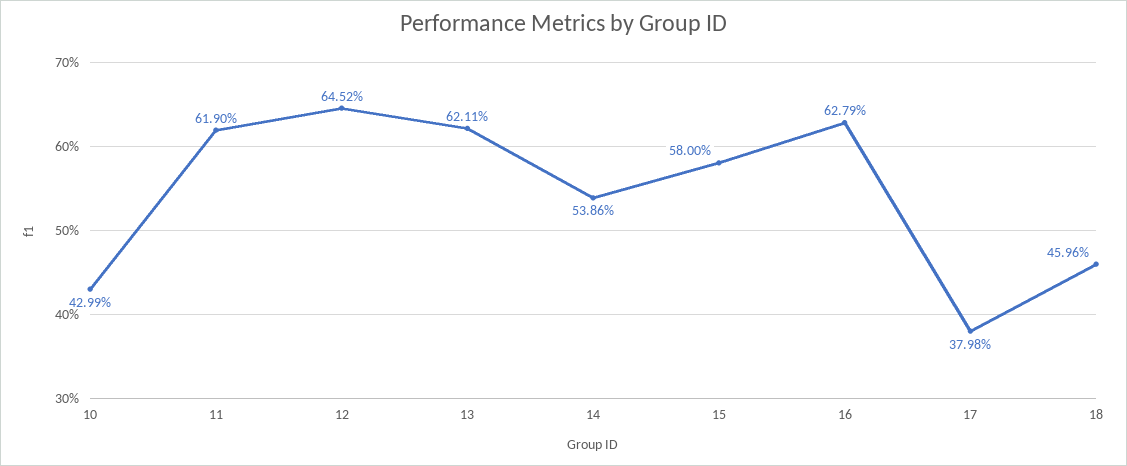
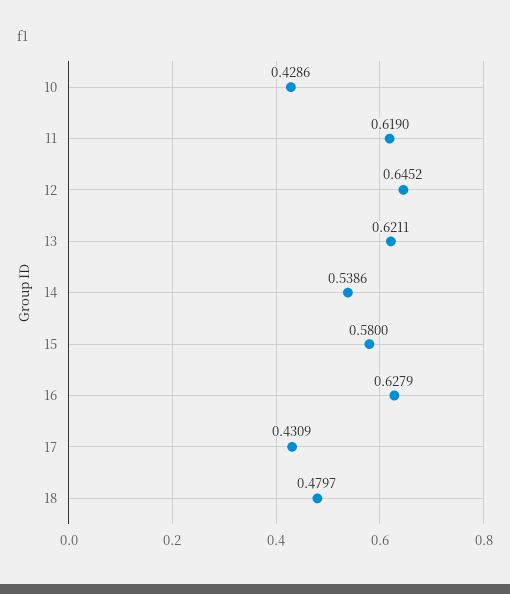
  {
-   "10": 0.4299,
+   "10": 0.4286,
    "11": 0.619,
    "12": 0.6452,
    "13": 0.6211,
    "14": 0.5386,
    "15": 0.58,
    "16": 0.6279,
-   "17": 0.3798,
+   "17": 0.4309,
-   "18": 0.4596
+   "18": 0.4797
  }

